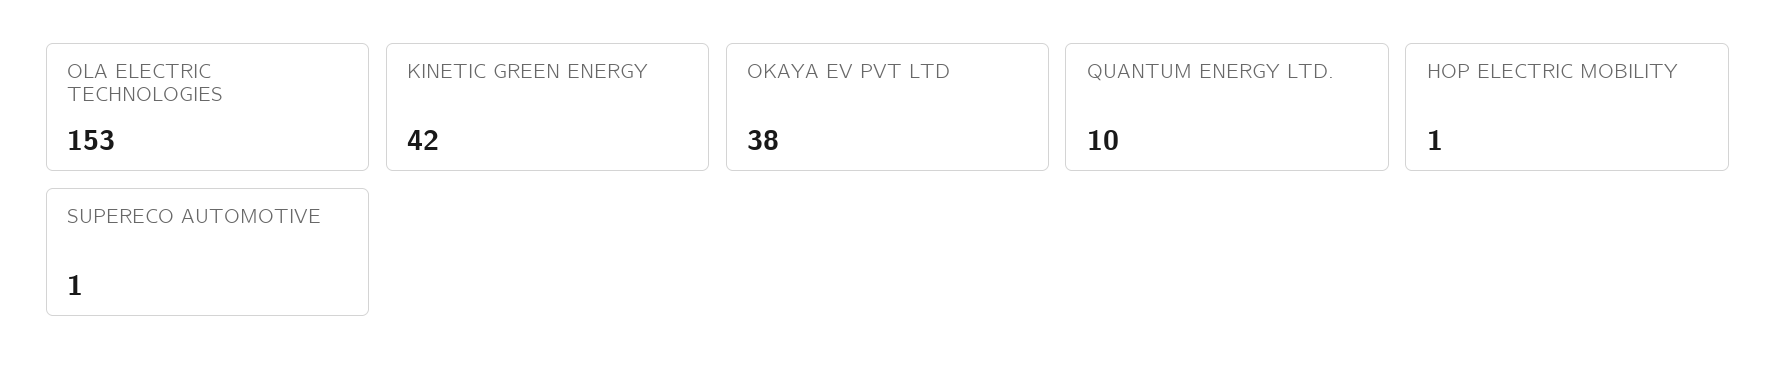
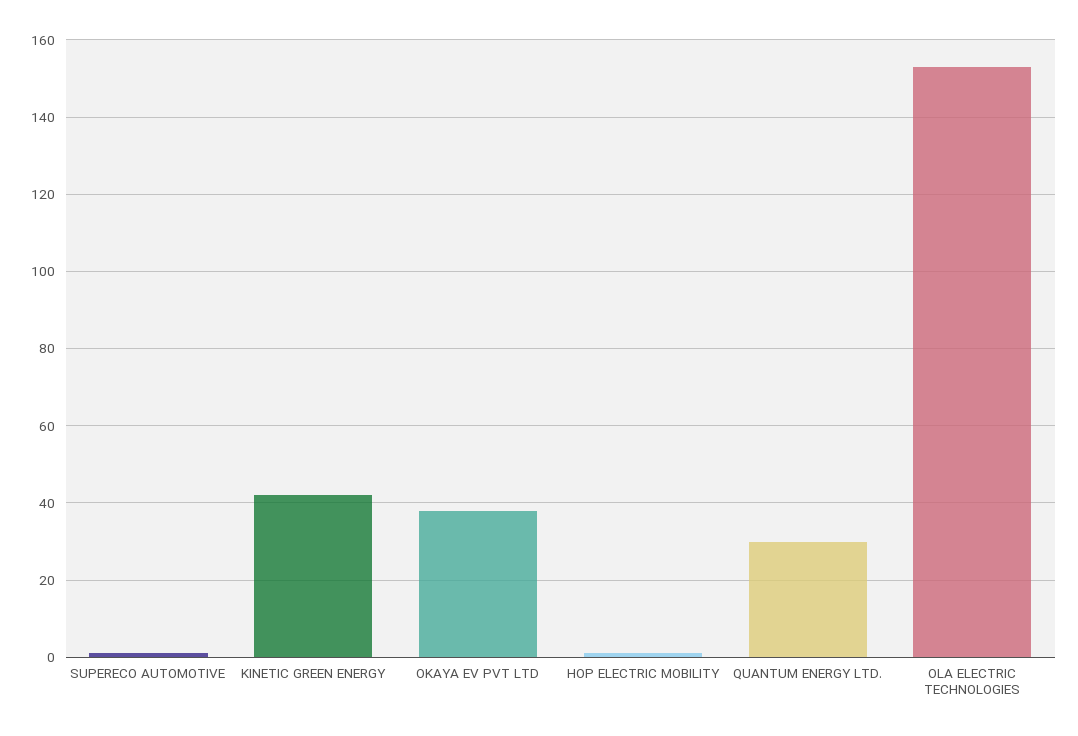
  {
    "OLA ELECTRIC TECHNOLOGIES": 153,
    "KINETIC GREEN ENERGY": 42,
    "OKAYA EV PVT LTD": 38,
-   "QUANTUM ENERGY LTD.": 10,
+   "QUANTUM ENERGY LTD.": 30,
    "HOP ELECTRIC MOBILITY": 1,
    "SUPERECO AUTOMOTIVE": 1
  }

